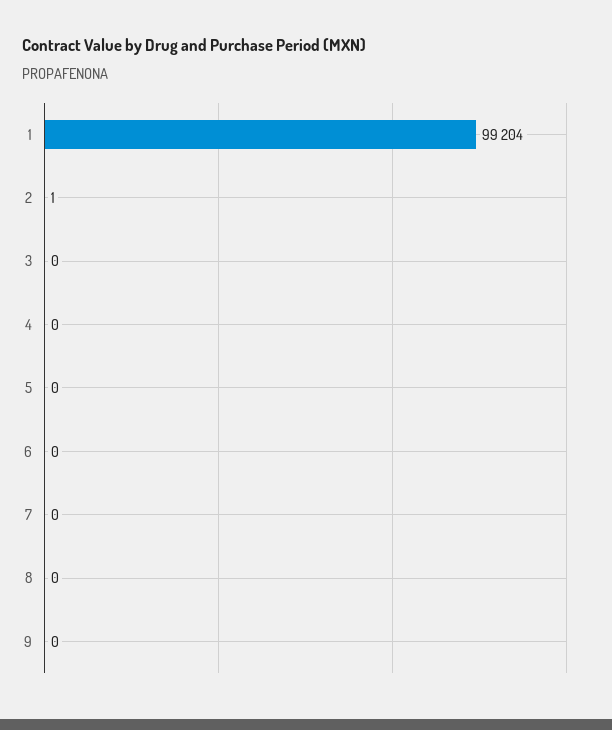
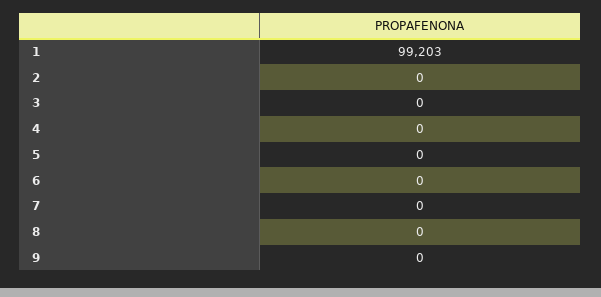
  {
-   "1": 99204,
+   "1": 99203,
-   "2": 1,
+   "2": 0,
    "3": 0,
    "4": 0,
    "5": 0,
    "6": 0,
    "7": 0,
    "8": 0,
    "9": 0
  }

